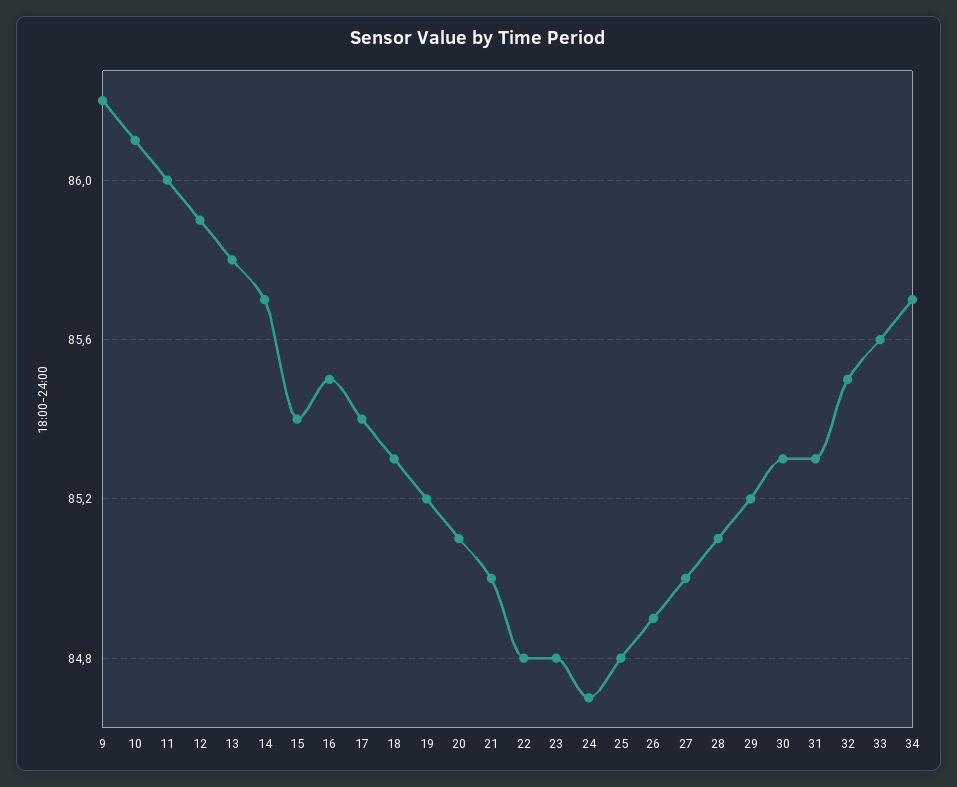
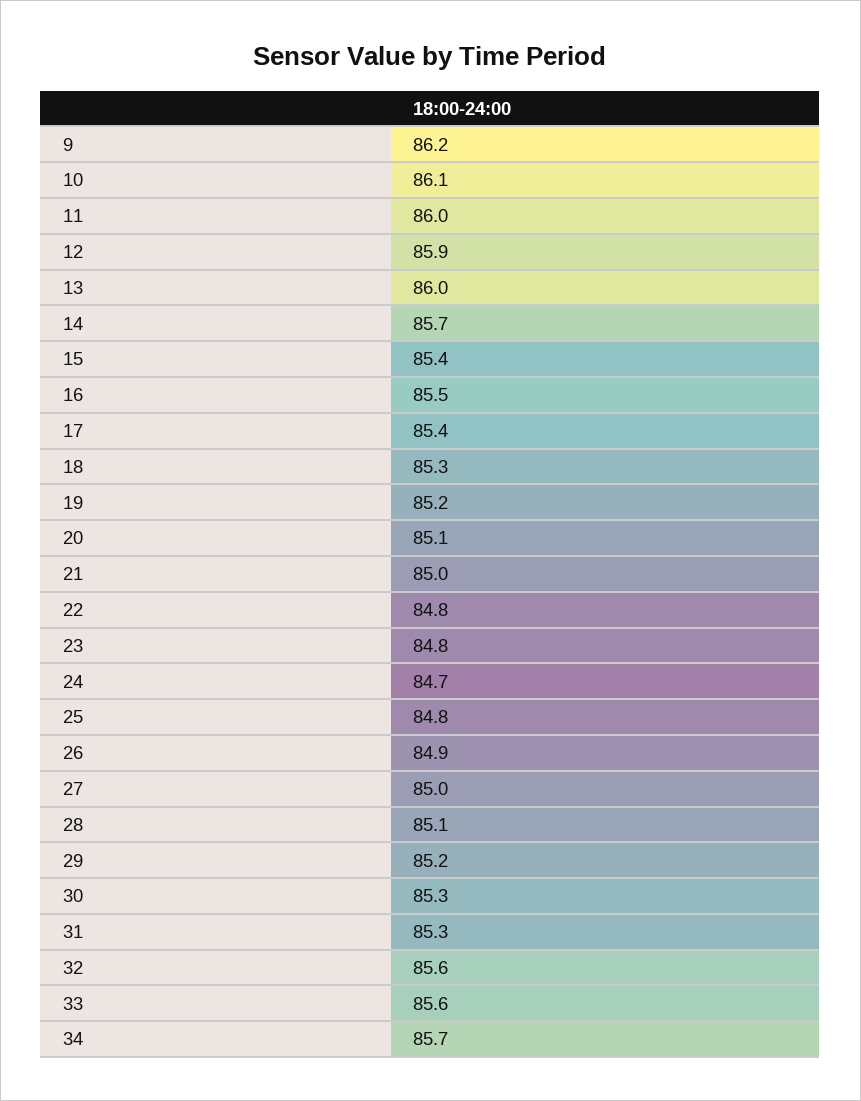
  {
    "9": 86.2,
    "10": 86.1,
    "11": 86,
    "12": 85.9,
-   "13": 85.8,
+   "13": 86,
    "14": 85.7,
    "15": 85.4,
    "16": 85.5,
    "17": 85.4,
    "18": 85.3,
    "19": 85.2,
    "20": 85.1,
    "21": 85,
    "22": 84.8,
    "23": 84.8,
    "24": 84.7,
    "25": 84.8,
    "26": 84.9,
    "27": 85,
    "28": 85.1,
    "29": 85.2,
    "30": 85.3,
    "31": 85.3,
-   "32": 85.5,
+   "32": 85.6,
    "33": 85.6,
    "34": 85.7
  }

